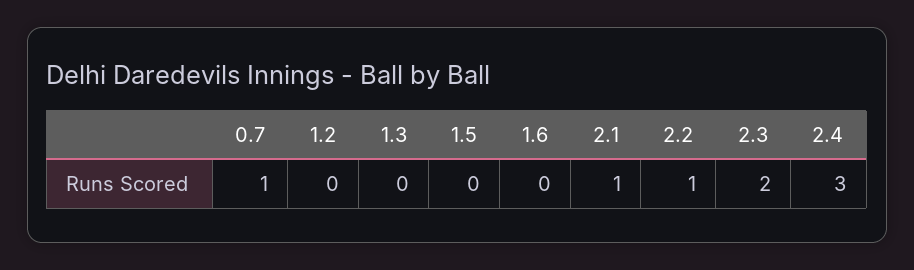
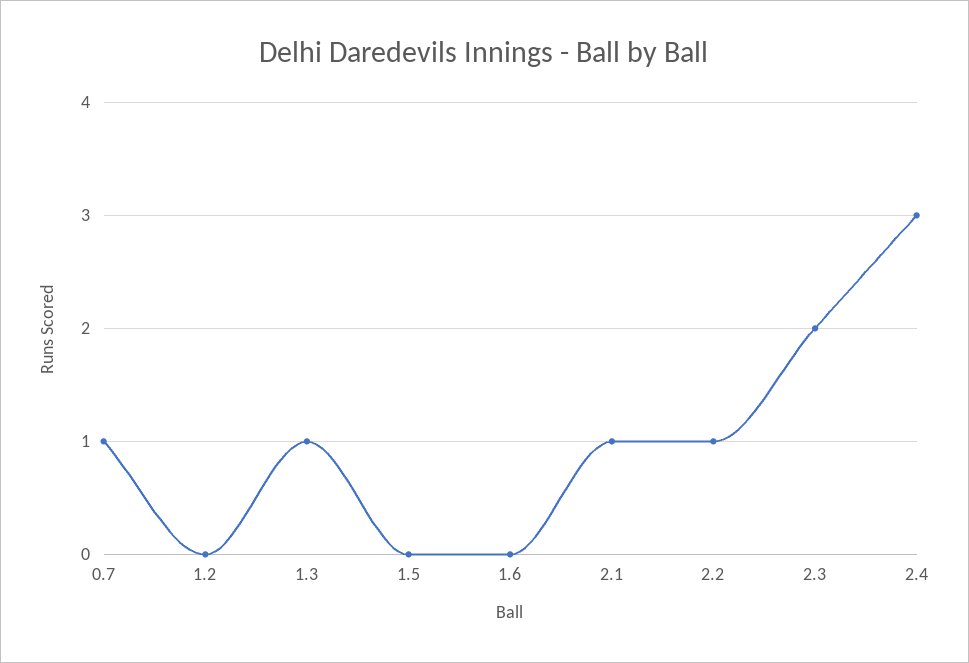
  {
    "0.7": 1,
    "1.2": 0,
-   "1.3": 0,
+   "1.3": 1,
    "1.5": 0,
    "1.6": 0,
    "2.1": 1,
    "2.2": 1,
    "2.3": 2,
    "2.4": 3
  }

